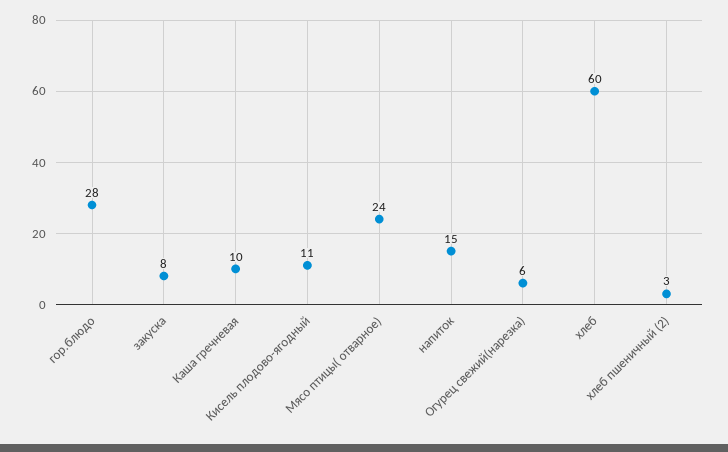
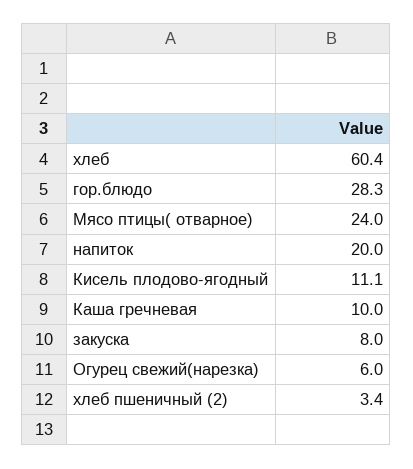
  {
    "гор.блюдо": 28.3,
    "закуска": 8,
    "Каша гречневая": 10,
    "Кисель плодово-ягодный": 11.1,
    "Мясо птицы( отварное)": 24,
-   "напиток": 15,
+   "напиток": 20,
    "Огурец свежий(нарезка)": 6,
    "хлеб": 60.4,
    "хлеб пшеничный (2)": 3.4
  }

